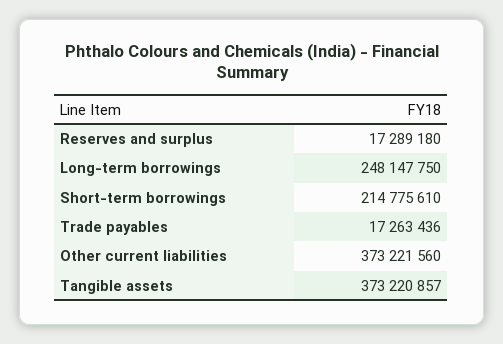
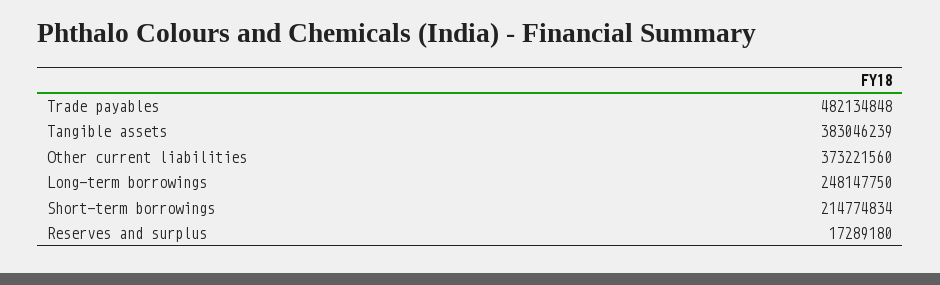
  {
    "Reserves and surplus": 17289180,
    "Long-term borrowings": 248147750,
-   "Short-term borrowings": 214775610,
+   "Short-term borrowings": 214774834,
-   "Trade payables": 17263436,
+   "Trade payables": 482134848,
    "Other current liabilities": 373221560,
-   "Tangible assets": 373220857
+   "Tangible assets": 383046239
  }

